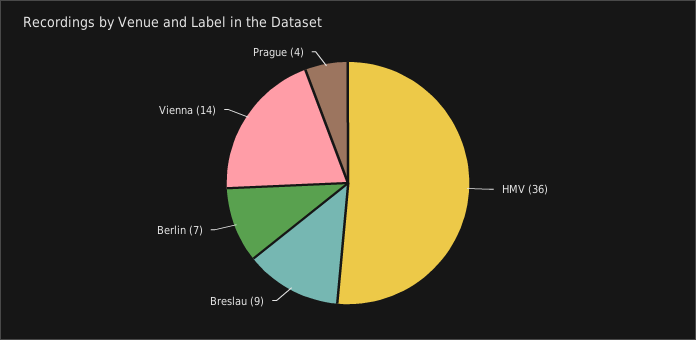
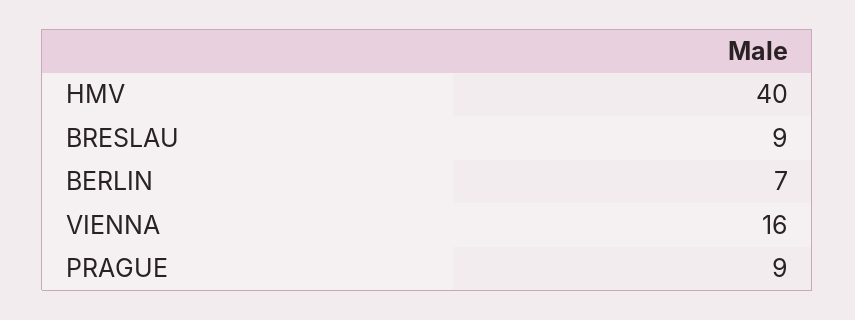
  {
-   "HMV": 36,
+   "HMV": 40,
    "Breslau": 9,
    "Berlin": 7,
-   "Vienna": 14,
+   "Vienna": 16,
-   "Prague": 4
+   "Prague": 9
  }

